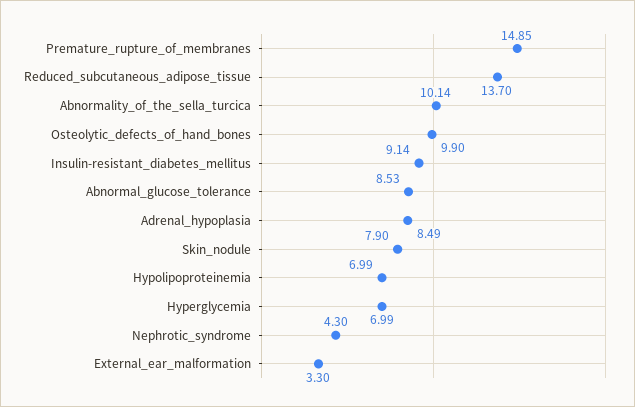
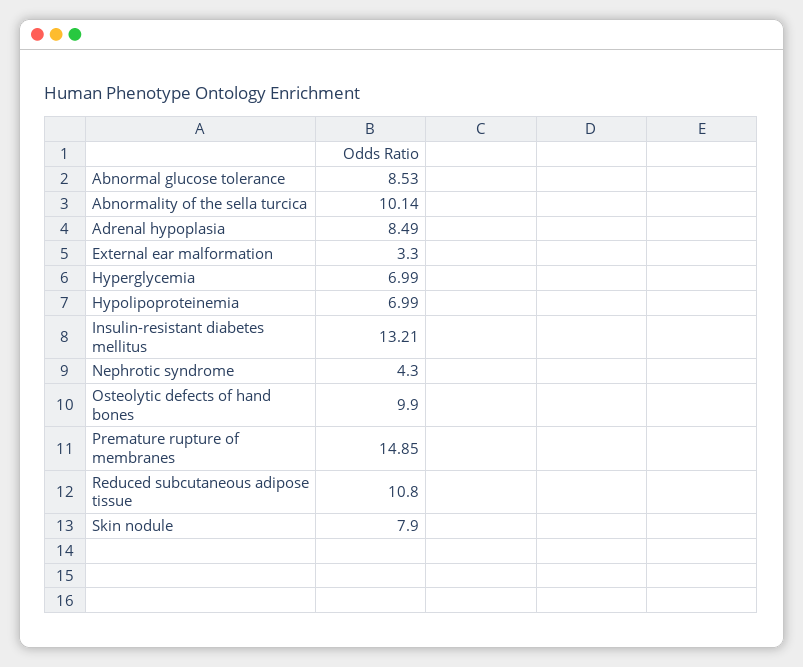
  {
    "Premature_rupture_of_membranes": 14.85,
-   "Reduced_subcutaneous_adipose_tissue": 13.7,
+   "Reduced_subcutaneous_adipose_tissue": 10.8,
    "Abnormality_of_the_sella_turcica": 10.14,
    "Osteolytic_defects_of_hand_bones": 9.9,
-   "Insulin-resistant_diabetes_mellitus": 9.14,
+   "Insulin-resistant_diabetes_mellitus": 13.21,
    "Abnormal_glucose_tolerance": 8.53,
    "Adrenal_hypoplasia": 8.49,
    "Skin_nodule": 7.9,
    "Hypolipoproteinemia": 6.99,
    "Hyperglycemia": 6.99,
    "Nephrotic_syndrome": 4.3,
    "External_ear_malformation": 3.3
  }

